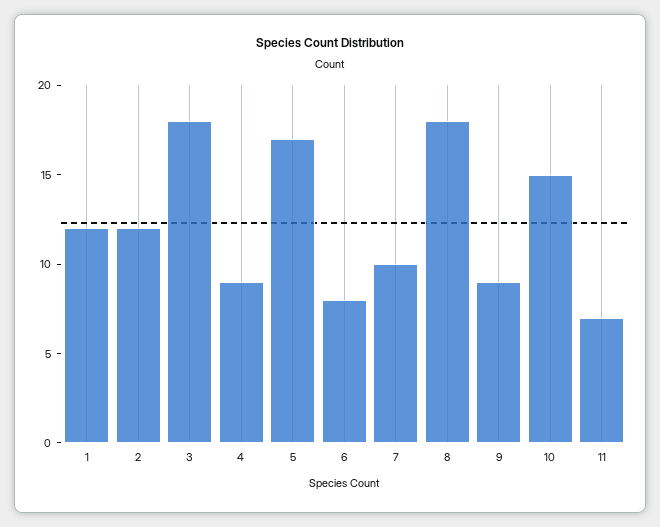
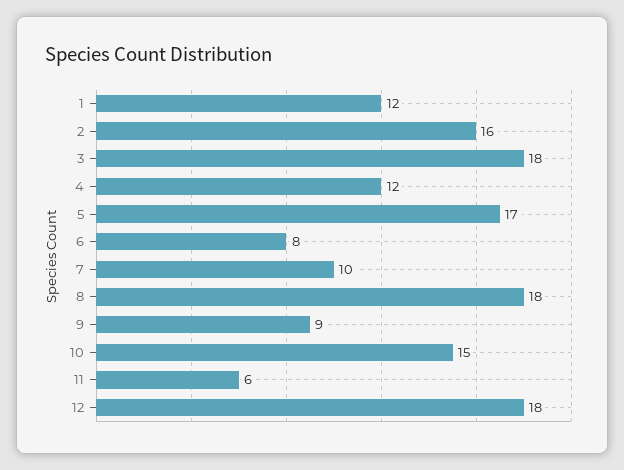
  {
    "1": 12,
-   "2": 12,
+   "2": 16,
    "3": 18,
-   "4": 9,
+   "4": 12,
    "5": 17,
    "6": 8,
    "7": 10,
    "8": 18,
    "9": 9,
    "10": 15,
-   "11": 7
+   "11": 6,
+   "12": 18
  }

